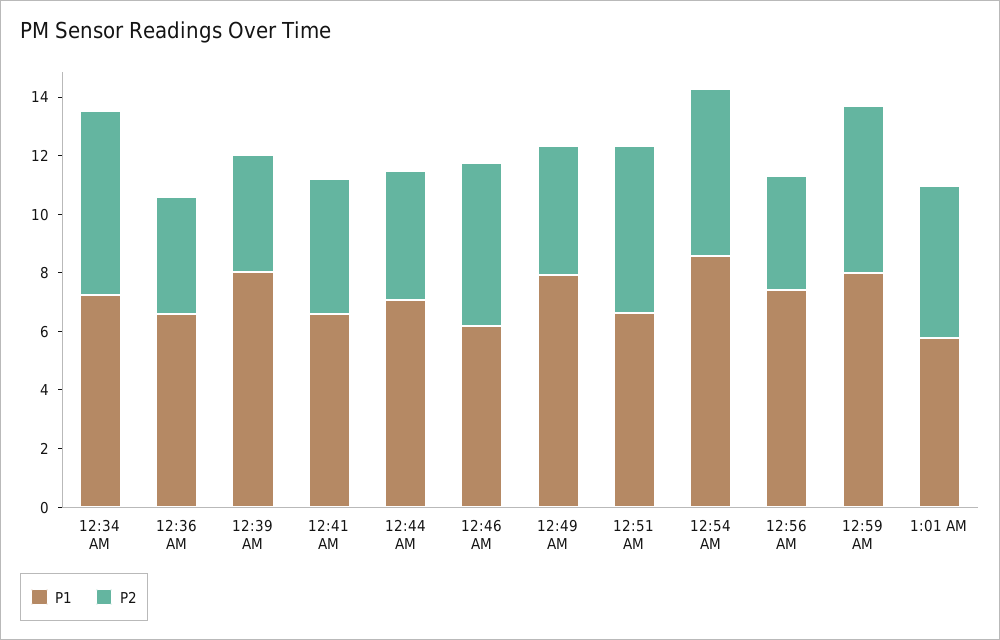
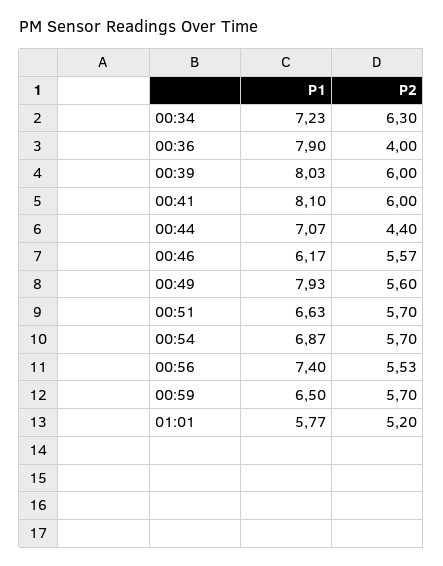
  {
    "P1": {
      "12:34 AM": 7.23,
-     "12:36 AM": 6.5,
+     "12:36 AM": 7.9,
      "12:39 AM": 8.03,
-     "12:41 AM": 6.5,
+     "12:41 AM": 8.1,
      "12:44 AM": 7.07,
      "12:46 AM": 6.17,
      "12:49 AM": 7.93,
      "12:51 AM": 6.63,
-     "12:54 AM": 8.5,
+     "12:54 AM": 6.87,
      "12:56 AM": 7.4,
-     "12:59 AM": 8,
+     "12:59 AM": 6.5,
      "1:01 AM": 5.77
    },
    "P2": {
      "12:34 AM": 6.3,
      "12:36 AM": 4,
-     "12:39 AM": 4,
+     "12:39 AM": 6,
-     "12:41 AM": 4.5,
+     "12:41 AM": 6,
      "12:44 AM": 4.4,
      "12:46 AM": 5.57,
-     "12:49 AM": 4.5,
+     "12:49 AM": 5.6,
      "12:51 AM": 5.7,
      "12:54 AM": 5.7,
-     "12:56 AM": 4,
+     "12:56 AM": 5.53,
      "12:59 AM": 5.7,
      "1:01 AM": 5.2
    }
  }

